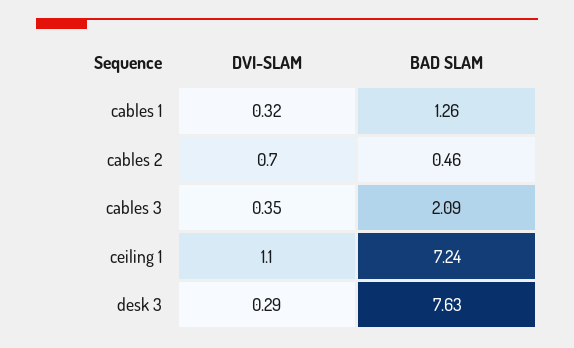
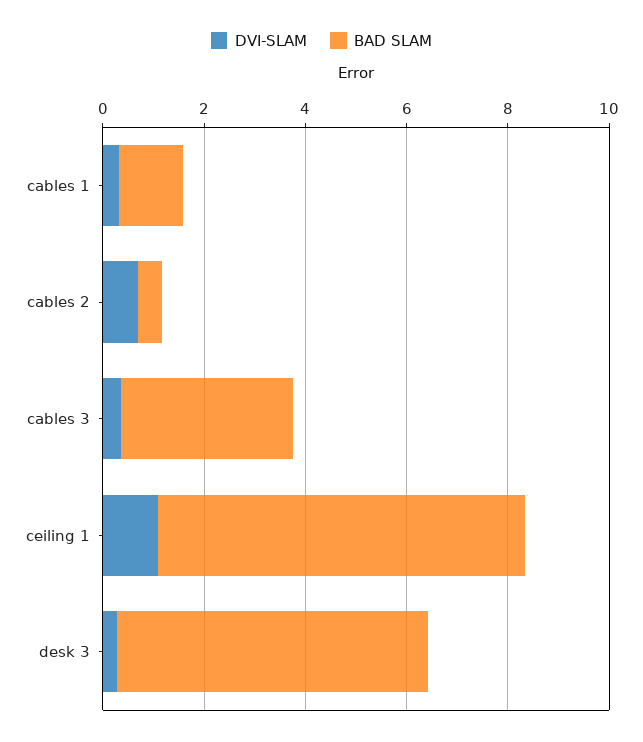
  {
    "DVI-SLAM": {
      "cables 1": 0.32,
      "cables 2": 0.7,
      "cables 3": 0.35,
      "ceiling 1": 1.1,
      "desk 3": 0.29
    },
    "BAD SLAM": {
      "cables 1": 1.26,
      "cables 2": 0.46,
-     "cables 3": 2.09,
+     "cables 3": 3.5,
      "ceiling 1": 7.24,
-     "desk 3": 7.63
+     "desk 3": 6
    }
  }

